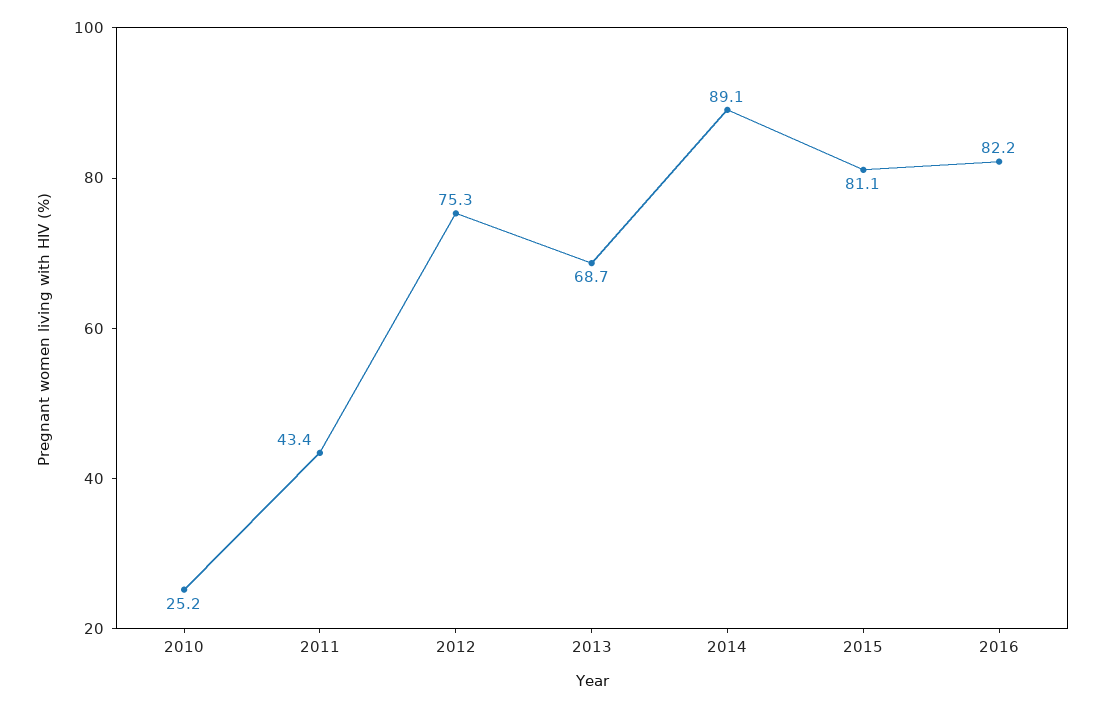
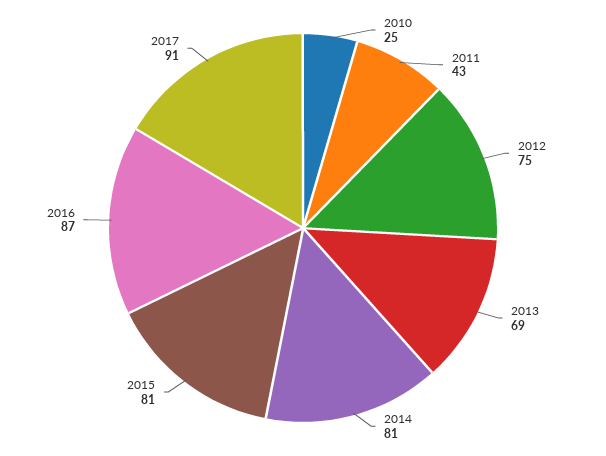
  {
    "2010": 25.2,
    "2011": 43.4,
    "2012": 75.3,
    "2013": 68.7,
-   "2014": 89.1,
+   "2014": 81,
    "2015": 81.1,
-   "2016": 82.2
+   "2016": 87,
+   "2017": 91
  }

